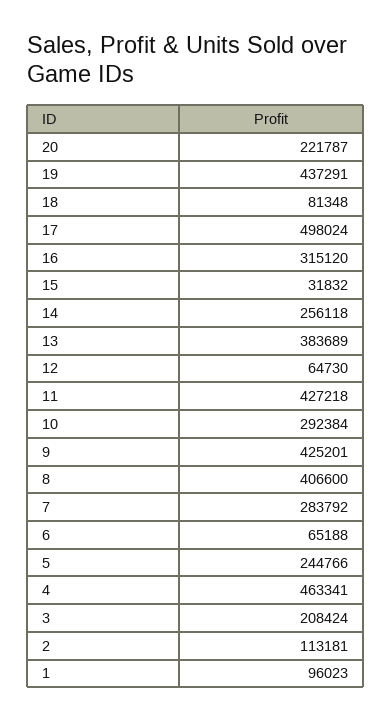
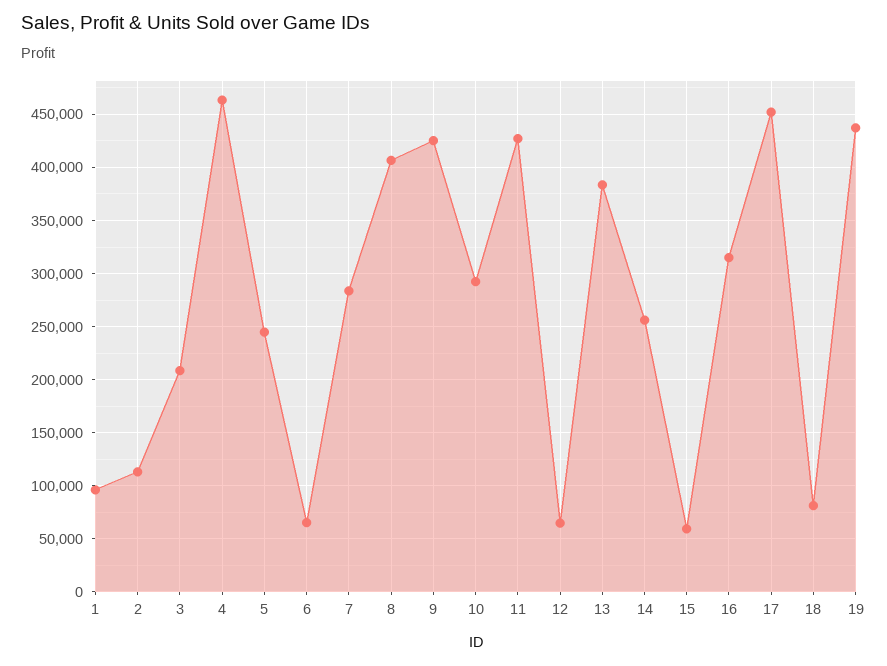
  {
-   "20": 221787,
    "19": 437291,
    "18": 81348,
-   "17": 498024,
+   "17": 450000,
    "16": 315120,
-   "15": 31832,
+   "15": 60000,
    "14": 256118,
    "13": 383689,
    "12": 64730,
    "11": 427218,
    "10": 292384,
    "9": 425201,
    "8": 406600,
    "7": 283792,
    "6": 65188,
    "5": 244766,
    "4": 463341,
    "3": 208424,
    "2": 113181,
    "1": 96023
  }

